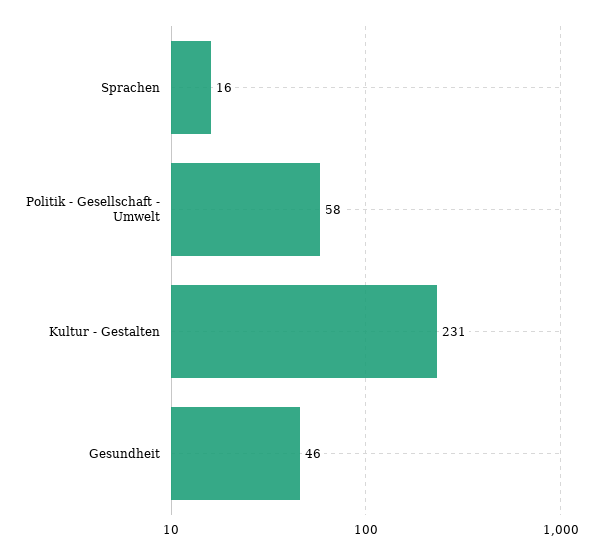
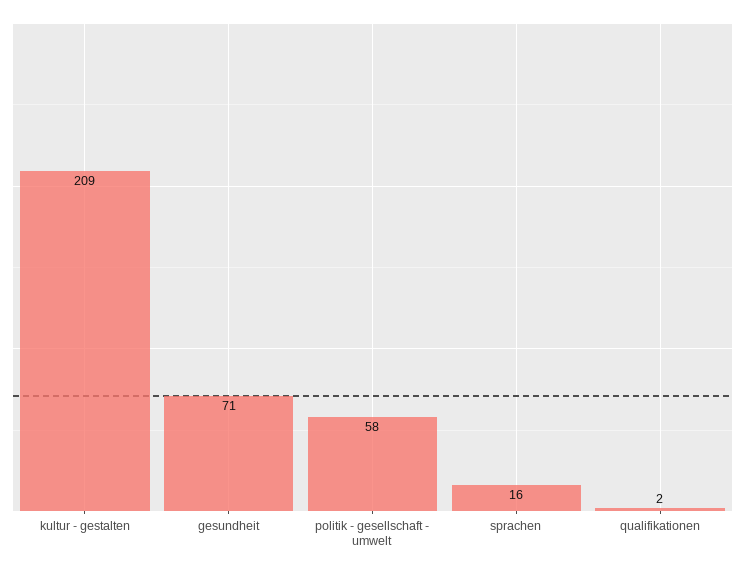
  {
    "Sprachen": 16,
    "Politik - Gesellschaft - Umwelt": 58,
-   "Kultur - Gestalten": 231,
+   "Kultur - Gestalten": 209,
-   "Gesundheit": 46
+   "Gesundheit": 71,
+   "qualifikationen": 2
  }

